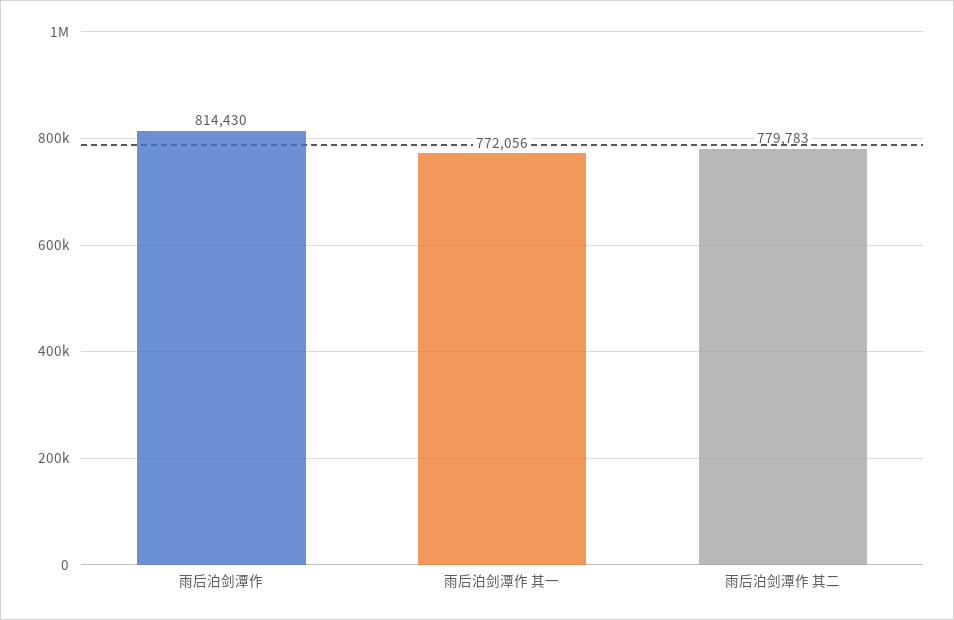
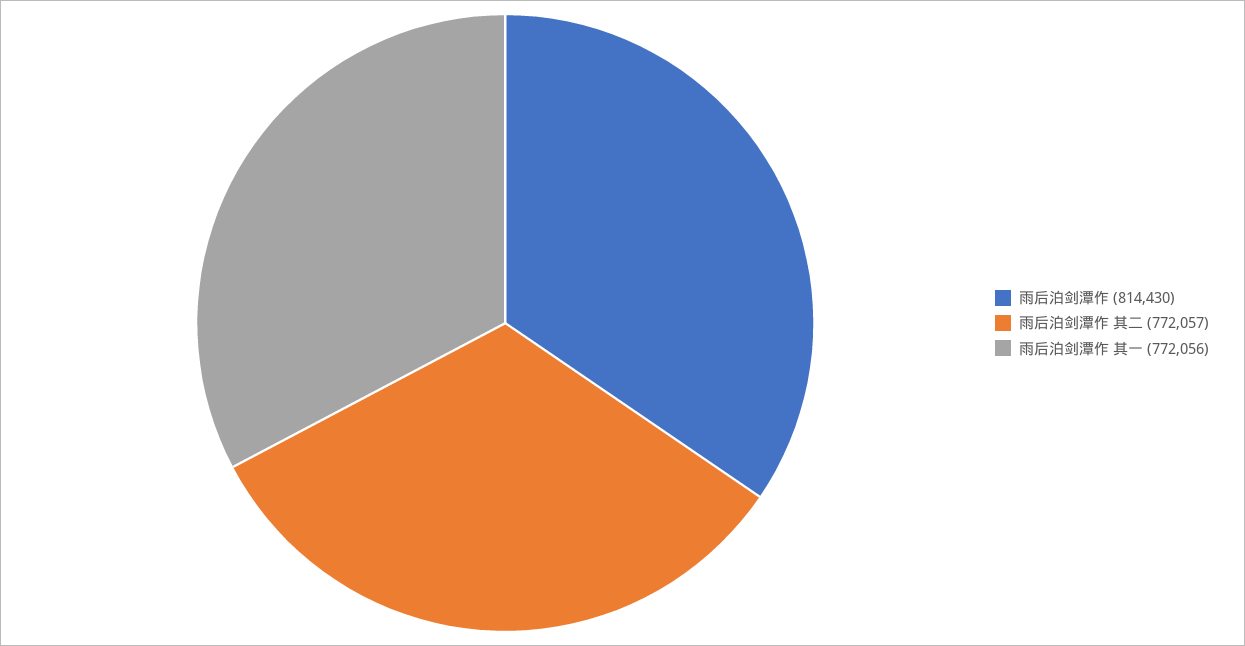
  {
    "雨后泊剑潭作": 814430,
    "雨后泊剑潭作 其一": 772056,
-   "雨后泊剑潭作 其二": 779783
+   "雨后泊剑潭作 其二": 772057
  }

